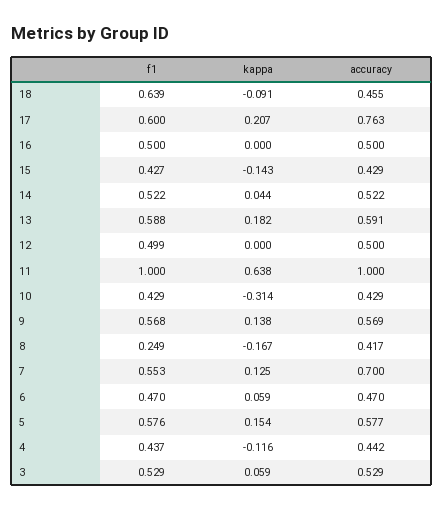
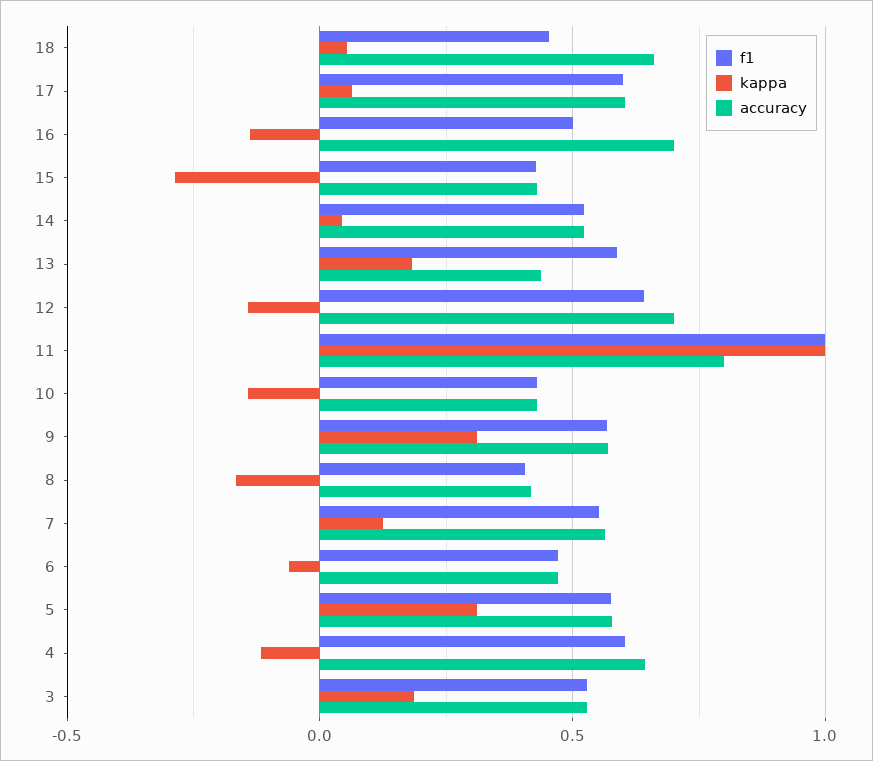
  {
    "f1": {
-     "18": 0.639,
+     "18": 0.45,
      "17": 0.6,
      "16": 0.5,
      "15": 0.427,
      "14": 0.522,
      "13": 0.588,
-     "12": 0.499,
+     "12": 0.65,
      "11": 1,
      "10": 0.429,
      "9": 0.568,
-     "8": 0.249,
+     "8": 0.4,
      "7": 0.553,
      "6": 0.47,
      "5": 0.576,
-     "4": 0.437,
+     "4": 0.6,
      "3": 0.529
    },
    "kappa": {
-     "18": -0.091,
+     "18": 0.05,
-     "17": 0.207,
+     "17": 0.05,
-     "16": 0,
+     "16": -0.15,
-     "15": -0.143,
+     "15": -0.3,
      "14": 0.044,
      "13": 0.182,
-     "12": 0,
+     "12": -0.15,
-     "11": 0.638,
+     "11": 1,
-     "10": -0.314,
+     "10": -0.15,
-     "9": 0.138,
+     "9": 0.3,
      "8": -0.167,
      "7": 0.125,
-     "6": 0.059,
+     "6": -0.05,
-     "5": 0.154,
+     "5": 0.3,
      "4": -0.116,
-     "3": 0.059
+     "3": 0.2
    },
    "accuracy": {
-     "18": 0.455,
+     "18": 0.65,
-     "17": 0.763,
+     "17": 0.6,
-     "16": 0.5,
+     "16": 0.7,
      "15": 0.429,
      "14": 0.522,
-     "13": 0.591,
+     "13": 0.45,
-     "12": 0.5,
+     "12": 0.7,
-     "11": 1,
+     "11": 0.8,
      "10": 0.429,
      "9": 0.569,
      "8": 0.417,
-     "7": 0.7,
+     "7": 0.55,
      "6": 0.47,
      "5": 0.577,
-     "4": 0.442,
+     "4": 0.65,
      "3": 0.529
    }
  }

